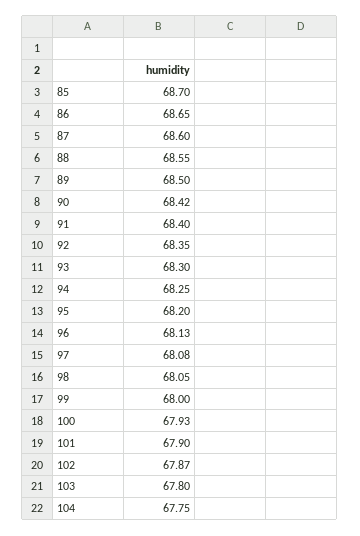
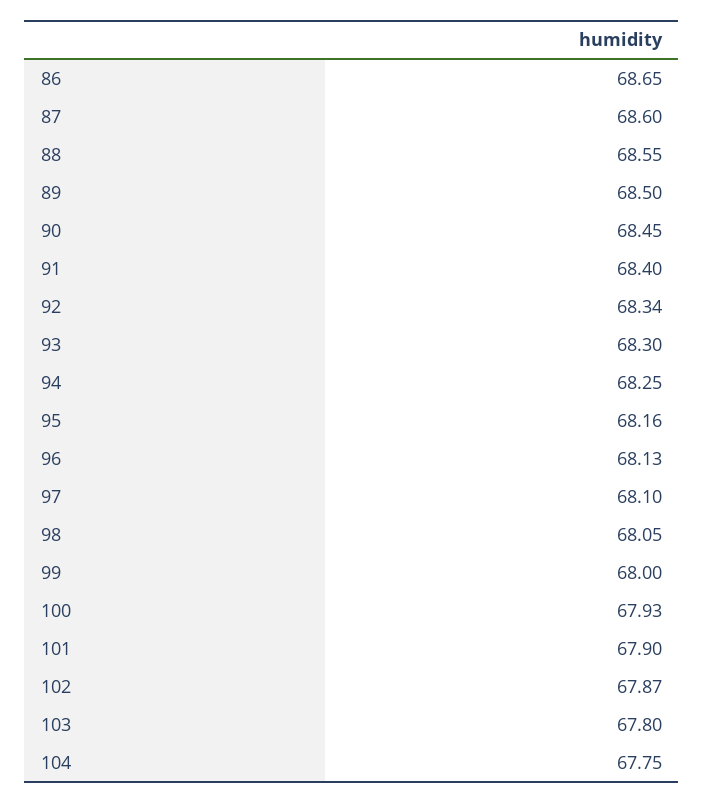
  {
-   "85": 68.7,
    "86": 68.65,
    "87": 68.6,
    "88": 68.55,
    "89": 68.5,
-   "90": 68.42,
+   "90": 68.45,
    "91": 68.4,
-   "92": 68.35,
+   "92": 68.34,
    "93": 68.3,
    "94": 68.25,
-   "95": 68.2,
+   "95": 68.16,
    "96": 68.13,
-   "97": 68.08,
+   "97": 68.1,
    "98": 68.05,
    "99": 68,
    "100": 67.93,
    "101": 67.9,
    "102": 67.87,
    "103": 67.8,
    "104": 67.75
  }

